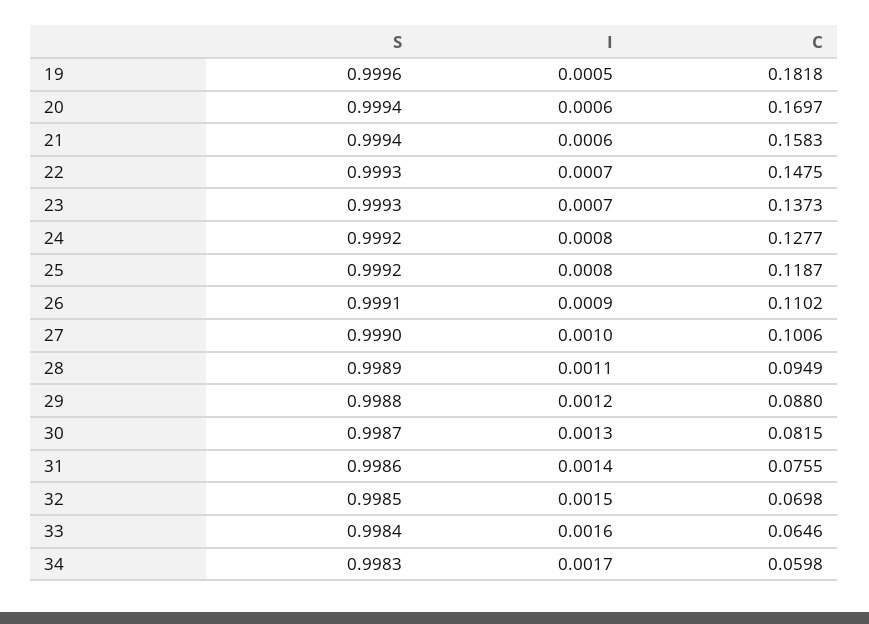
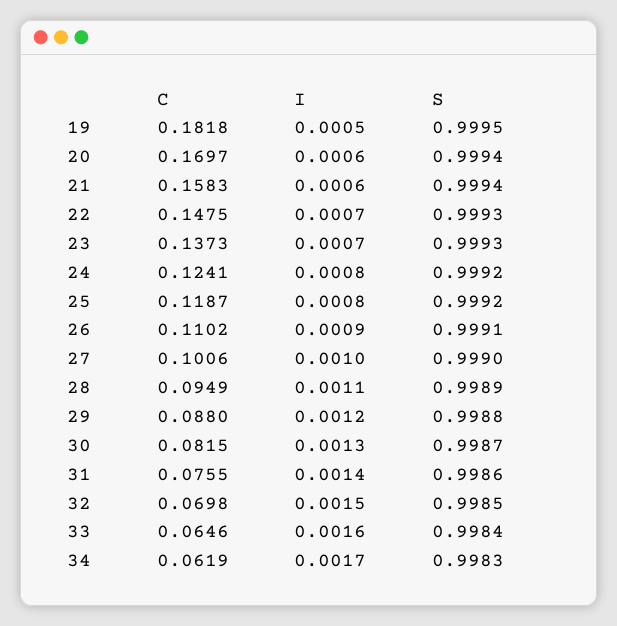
  {
    "S": {
-     "19": 0.9996,
+     "19": 0.9995,
      "20": 0.9994,
      "21": 0.9994,
      "22": 0.9993,
      "23": 0.9993,
      "24": 0.9992,
      "25": 0.9992,
      "26": 0.9991,
      "27": 0.999,
      "28": 0.9989,
      "29": 0.9988,
      "30": 0.9987,
      "31": 0.9986,
      "32": 0.9985,
      "33": 0.9984,
      "34": 0.9983
    },
    "I": {
      "19": 0.0005,
      "20": 0.0006,
      "21": 0.0006,
      "22": 0.0007,
      "23": 0.0007,
      "24": 0.0008,
      "25": 0.0008,
      "26": 0.0009,
      "27": 0.001,
      "28": 0.0011,
      "29": 0.0012,
      "30": 0.0013,
      "31": 0.0014,
      "32": 0.0015,
      "33": 0.0016,
      "34": 0.0017
    },
    "C": {
      "19": 0.1818,
      "20": 0.1697,
      "21": 0.1583,
      "22": 0.1475,
      "23": 0.1373,
-     "24": 0.1277,
+     "24": 0.1241,
      "25": 0.1187,
      "26": 0.1102,
      "27": 0.1006,
      "28": 0.0949,
      "29": 0.088,
      "30": 0.0815,
      "31": 0.0755,
      "32": 0.0698,
      "33": 0.0646,
-     "34": 0.0598
+     "34": 0.0619
    }
  }

